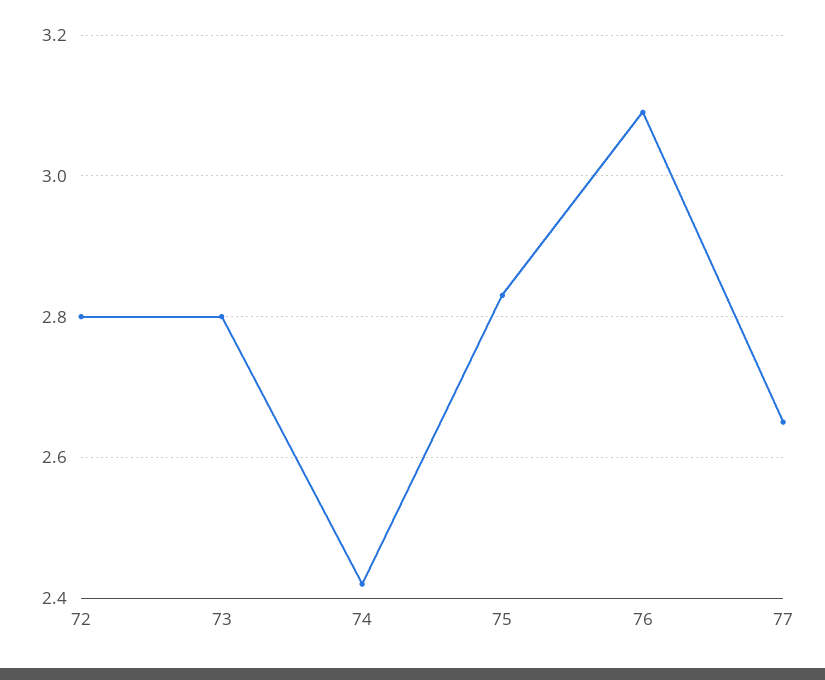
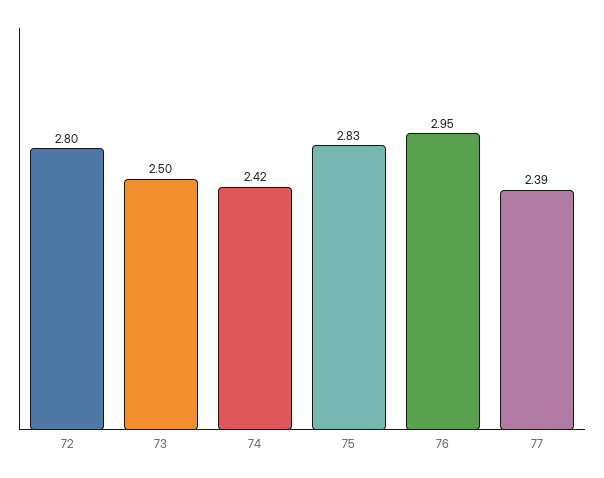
  {
    "72": 2.8,
-   "73": 2.8,
+   "73": 2.5,
    "74": 2.42,
    "75": 2.83,
-   "76": 3.1,
+   "76": 2.95,
-   "77": 2.65
+   "77": 2.39
  }

